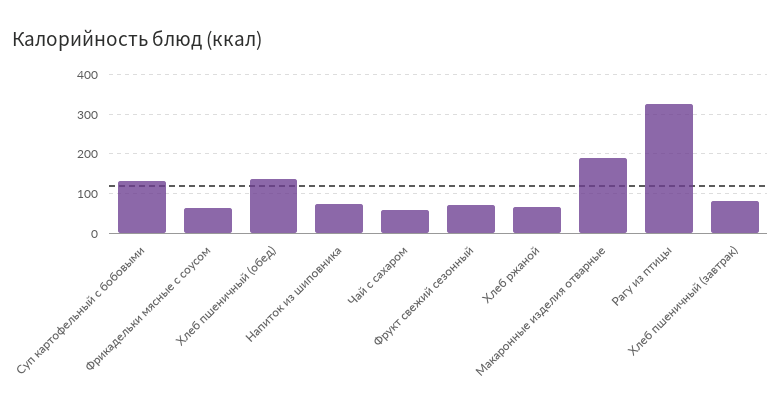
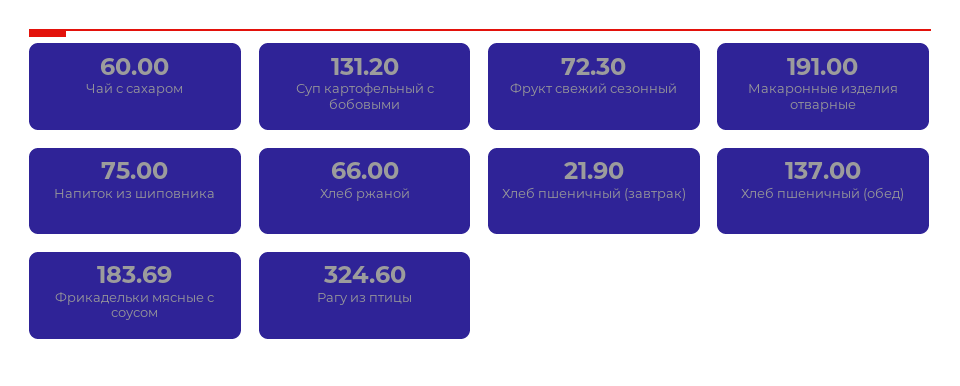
  {
    "Суп картофельный с бобовыми": 131.2,
-   "Фрикадельки мясные с соусом": 60,
+   "Фрикадельки мясные с соусом": 183.69,
    "Хлеб пшеничный (обед)": 137,
    "Напиток из шиповника": 75,
    "Чай с сахаром": 60,
    "Фрукт свежий сезонный": 72.3,
    "Хлеб ржаной": 66,
    "Макаронные изделия отварные": 191,
    "Рагу из птицы": 324.6,
-   "Хлеб пшеничный (завтрак)": 80
+   "Хлеб пшеничный (завтрак)": 21.9
  }

